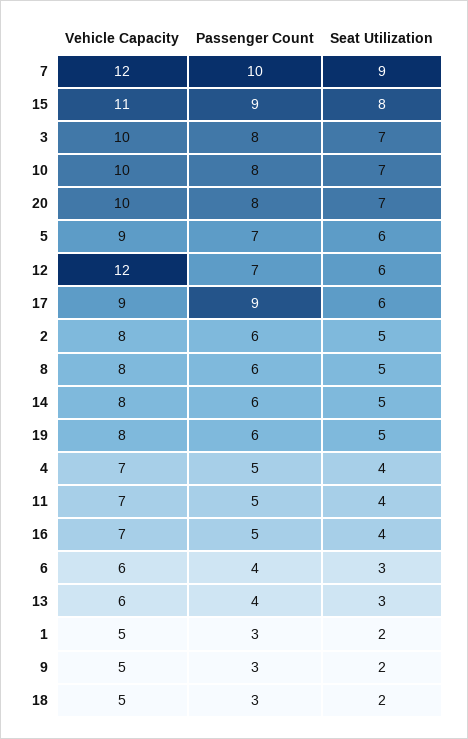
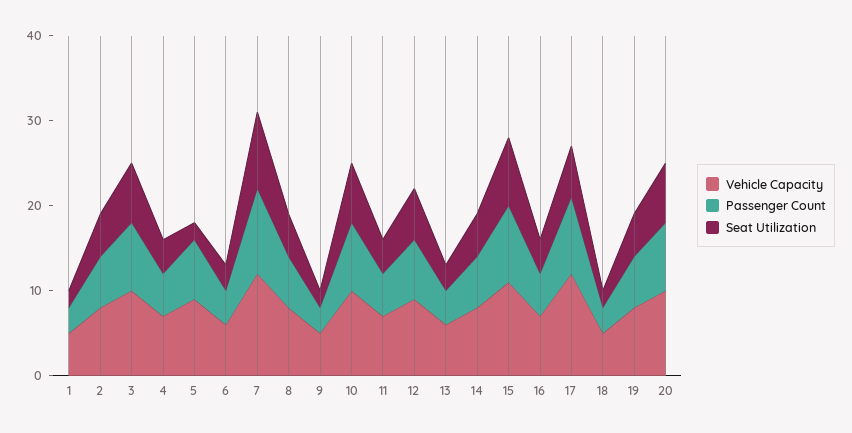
  {
    "Vehicle Capacity": {
      "7": 12,
      "15": 11,
      "3": 10,
      "10": 10,
      "20": 10,
      "5": 9,
-     "12": 12,
+     "12": 9,
-     "17": 9,
+     "17": 12,
      "2": 8,
      "8": 8,
      "14": 8,
      "19": 8,
      "4": 7,
      "11": 7,
      "16": 7,
      "6": 6,
      "13": 6,
      "1": 5,
      "9": 5,
      "18": 5
    },
    "Passenger Count": {
      "7": 10,
      "15": 9,
      "3": 8,
      "10": 8,
      "20": 8,
      "5": 7,
      "12": 7,
      "17": 9,
      "2": 6,
      "8": 6,
      "14": 6,
      "19": 6,
      "4": 5,
      "11": 5,
      "16": 5,
      "6": 4,
      "13": 4,
      "1": 3,
      "9": 3,
      "18": 3
    },
    "Seat Utilization": {
      "7": 9,
      "15": 8,
      "3": 7,
      "10": 7,
      "20": 7,
-     "5": 6,
+     "5": 2,
      "12": 6,
      "17": 6,
      "2": 5,
      "8": 5,
      "14": 5,
      "19": 5,
      "4": 4,
      "11": 4,
      "16": 4,
      "6": 3,
      "13": 3,
      "1": 2,
      "9": 2,
      "18": 2
    }
  }

